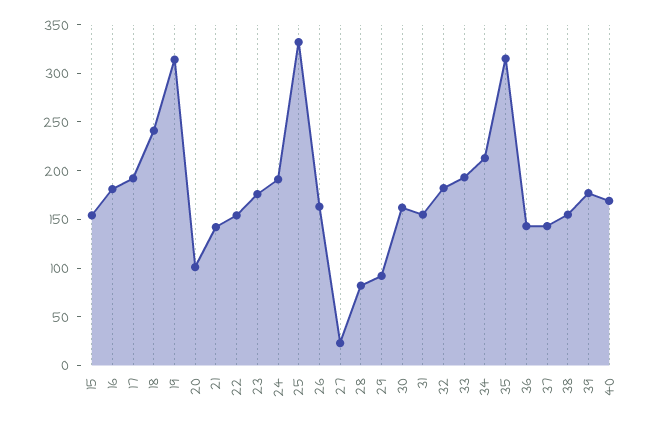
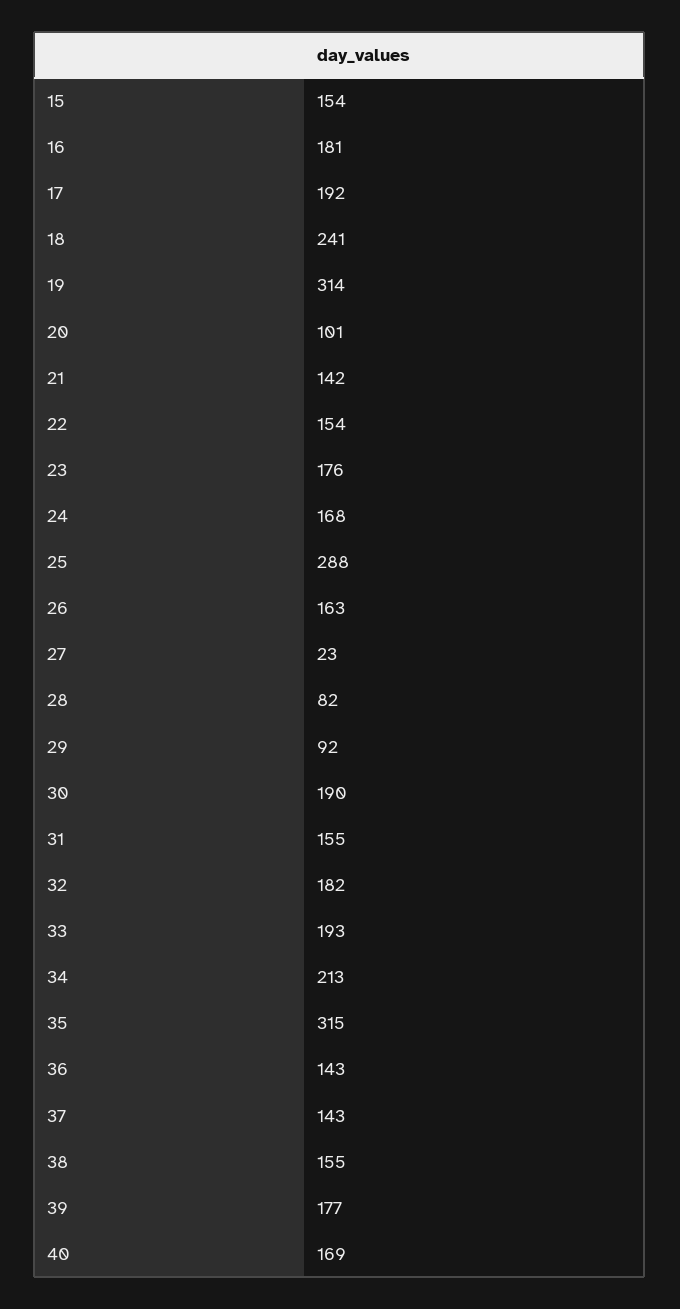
  {
    "15": 154,
    "16": 181,
    "17": 192,
    "18": 241,
    "19": 314,
    "20": 101,
    "21": 142,
    "22": 154,
    "23": 176,
-   "24": 190,
+   "24": 168,
-   "25": 330,
+   "25": 288,
    "26": 163,
    "27": 23,
    "28": 82,
    "29": 92,
-   "30": 160,
+   "30": 190,
    "31": 155,
    "32": 182,
    "33": 193,
    "34": 213,
    "35": 315,
    "36": 143,
    "37": 143,
    "38": 155,
    "39": 177,
    "40": 169
  }

